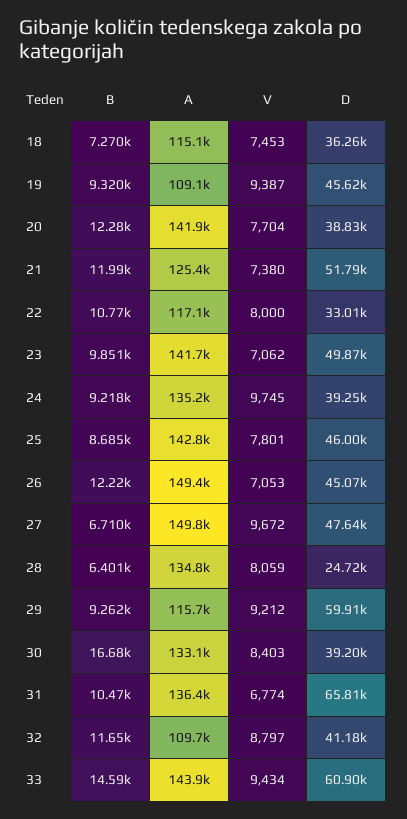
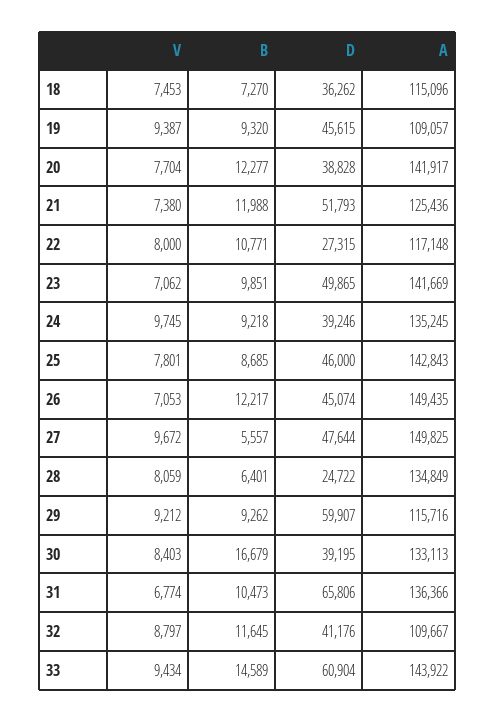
  {
    "B": {
      "18": 7270,
      "19": 9320,
      "20": 12277,
      "21": 11988,
      "22": 10771,
      "23": 9851,
      "24": 9218,
      "25": 8685,
      "26": 12217,
-     "27": 6710,
+     "27": 5557,
      "28": 6401,
      "29": 9262,
      "30": 16679,
      "31": 10473,
      "32": 11645,
      "33": 14589
    },
    "A": {
      "18": 115096,
      "19": 109057,
      "20": 141917,
      "21": 125436,
      "22": 117148,
      "23": 141669,
      "24": 135245,
      "25": 142843,
      "26": 149435,
      "27": 149825,
      "28": 134849,
      "29": 115716,
      "30": 133113,
      "31": 136366,
      "32": 109667,
      "33": 143922
    },
    "V": {
      "18": 7453,
      "19": 9387,
      "20": 7704,
      "21": 7380,
      "22": 8000,
      "23": 7062,
      "24": 9745,
      "25": 7801,
      "26": 7053,
      "27": 9672,
      "28": 8059,
      "29": 9212,
      "30": 8403,
      "31": 6774,
      "32": 8797,
      "33": 9434
    },
    "D": {
      "18": 36262,
      "19": 45615,
      "20": 38828,
      "21": 51793,
-     "22": 33010,
+     "22": 27315,
      "23": 49865,
      "24": 39246,
      "25": 46000,
      "26": 45074,
      "27": 47644,
      "28": 24722,
      "29": 59907,
      "30": 39195,
      "31": 65806,
      "32": 41176,
      "33": 60904
    }
  }

